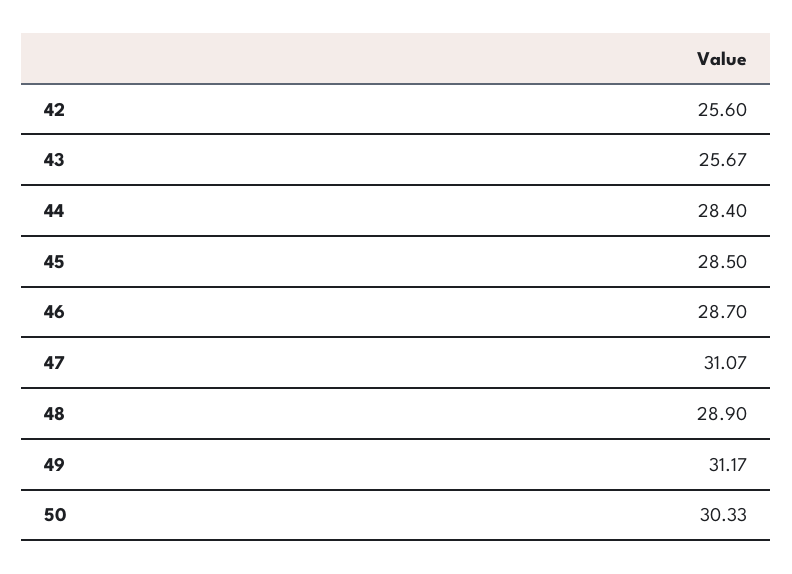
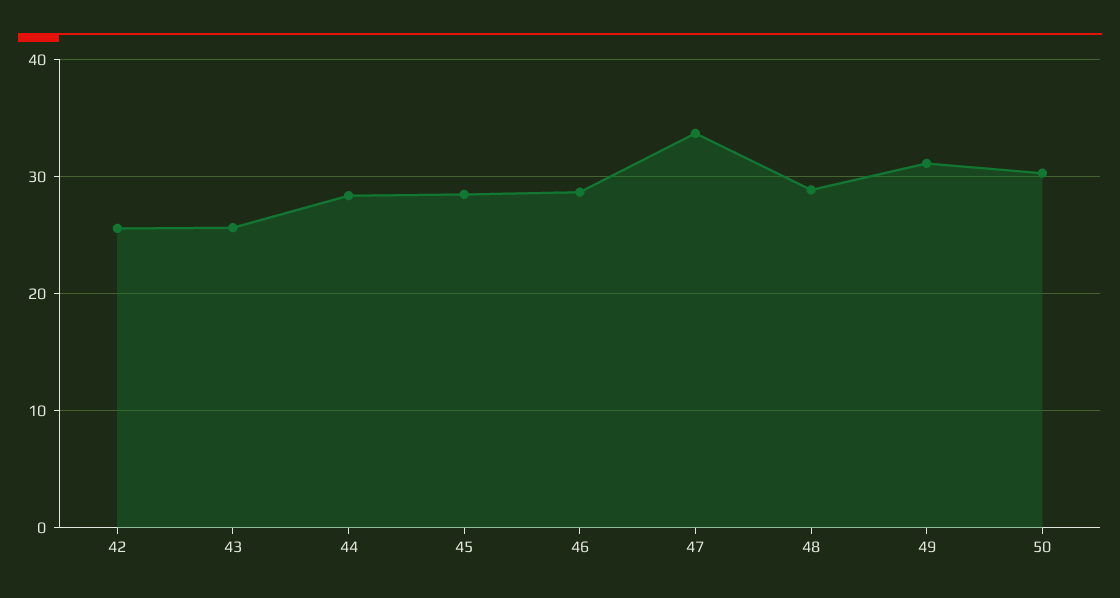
  {
    "42": 25.6,
    "43": 25.67,
    "44": 28.4,
    "45": 28.5,
    "46": 28.7,
-   "47": 31.07,
+   "47": 34,
    "48": 28.9,
    "49": 31.17,
    "50": 30.33
  }

